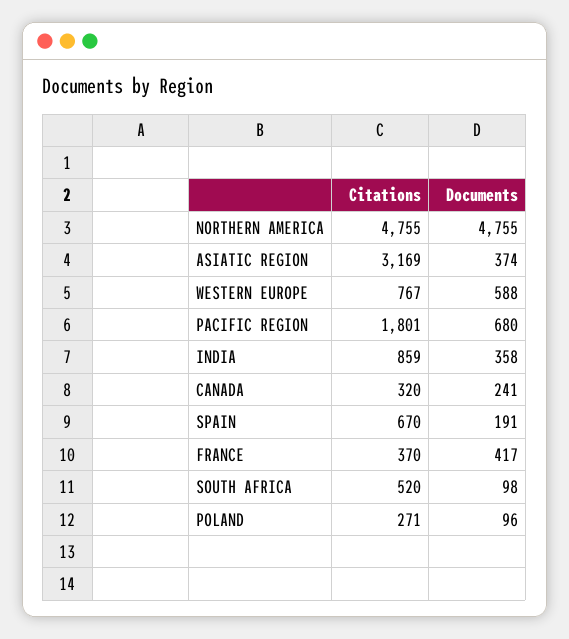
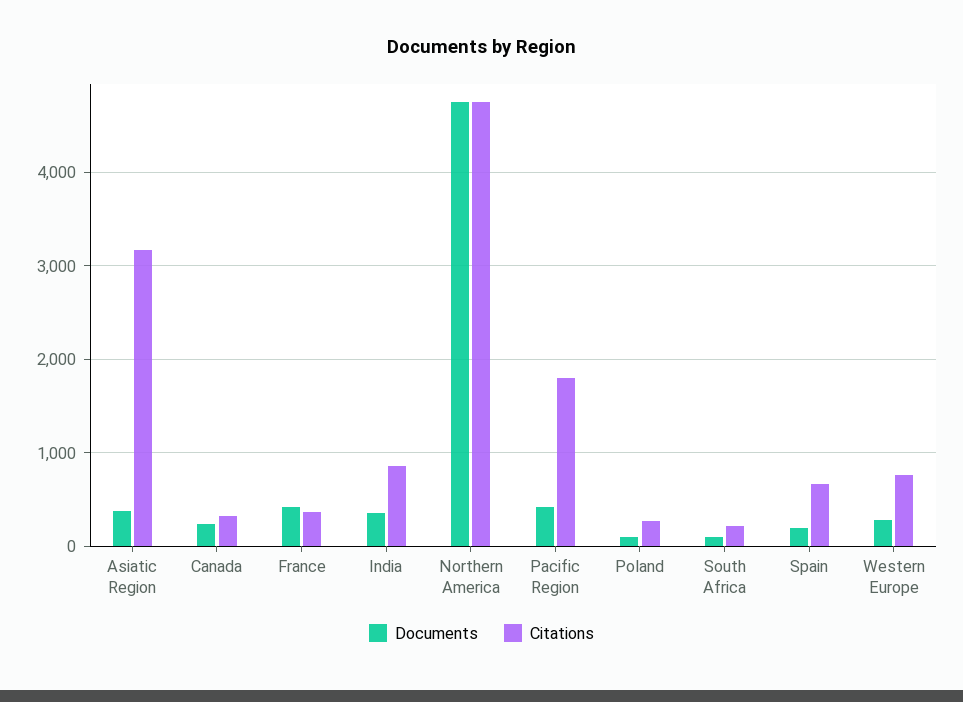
  {
    "Citations": {
      "NORTHERN AMERICA": 4755,
      "ASIATIC REGION": 3169,
      "WESTERN EUROPE": 767,
      "PACIFIC REGION": 1801,
      "INDIA": 859,
      "CANADA": 320,
      "SPAIN": 670,
      "FRANCE": 370,
-     "SOUTH AFRICA": 520,
+     "SOUTH AFRICA": 200,
      "POLAND": 271
    },
    "Documents": {
      "NORTHERN AMERICA": 4755,
      "ASIATIC REGION": 374,
-     "WESTERN EUROPE": 588,
+     "WESTERN EUROPE": 300,
-     "PACIFIC REGION": 680,
+     "PACIFIC REGION": 400,
      "INDIA": 358,
      "CANADA": 241,
      "SPAIN": 191,
      "FRANCE": 417,
      "SOUTH AFRICA": 98,
      "POLAND": 96
    }
  }

